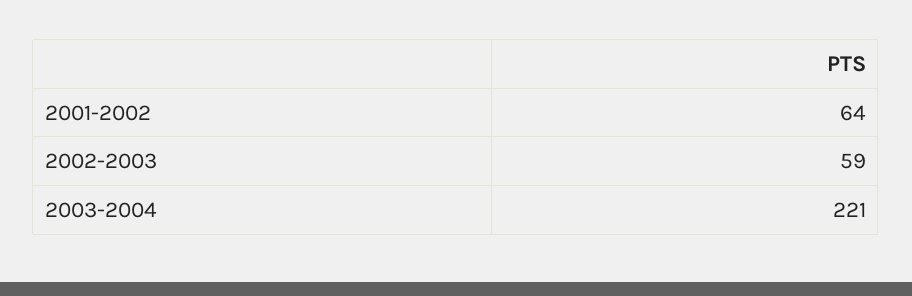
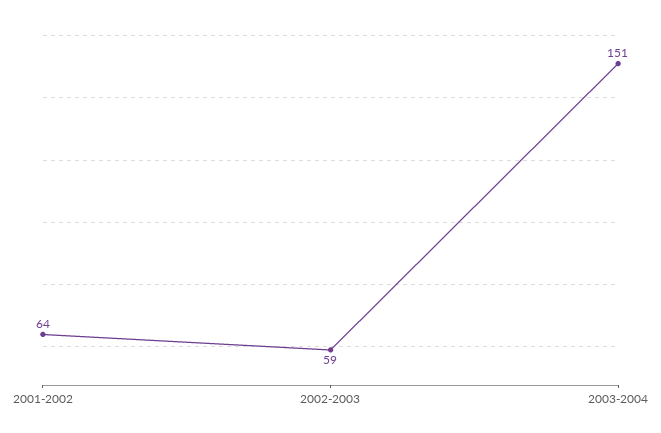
  {
    "2001-2002": 64,
    "2002-2003": 59,
-   "2003-2004": 221
+   "2003-2004": 151
  }

